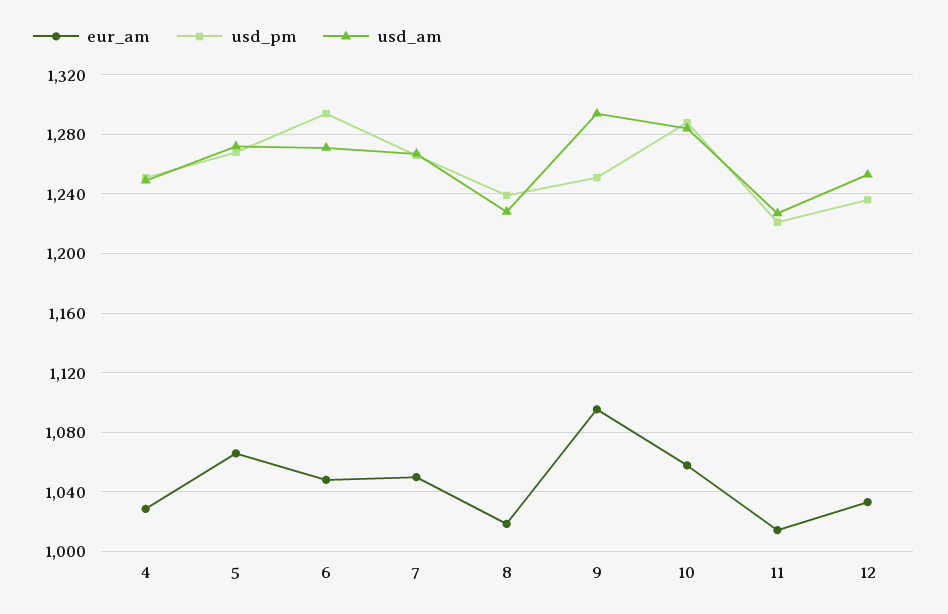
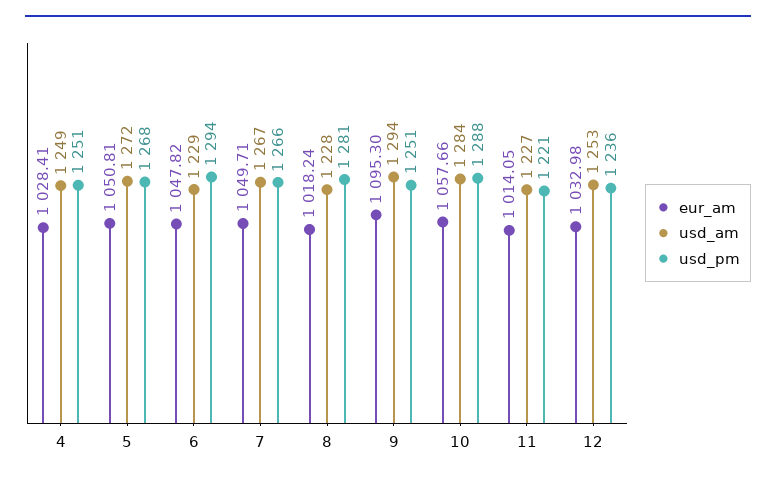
  {
    "eur_am": {
      "4": 1028.41,
-     "5": 1065,
+     "5": 1050.81,
      "6": 1047.82,
      "7": 1049.71,
      "8": 1018.24,
      "9": 1095.3,
      "10": 1057.66,
      "11": 1014.05,
      "12": 1032.98
    },
    "usd_pm": {
      "4": 1251,
      "5": 1268,
      "6": 1294,
      "7": 1266,
-     "8": 1240,
+     "8": 1281,
      "9": 1251,
      "10": 1288,
      "11": 1221,
      "12": 1236
    },
    "usd_am": {
      "4": 1249,
      "5": 1272,
-     "6": 1270,
+     "6": 1229,
      "7": 1267,
      "8": 1228,
      "9": 1294,
      "10": 1284,
      "11": 1227,
      "12": 1253
    }
  }

